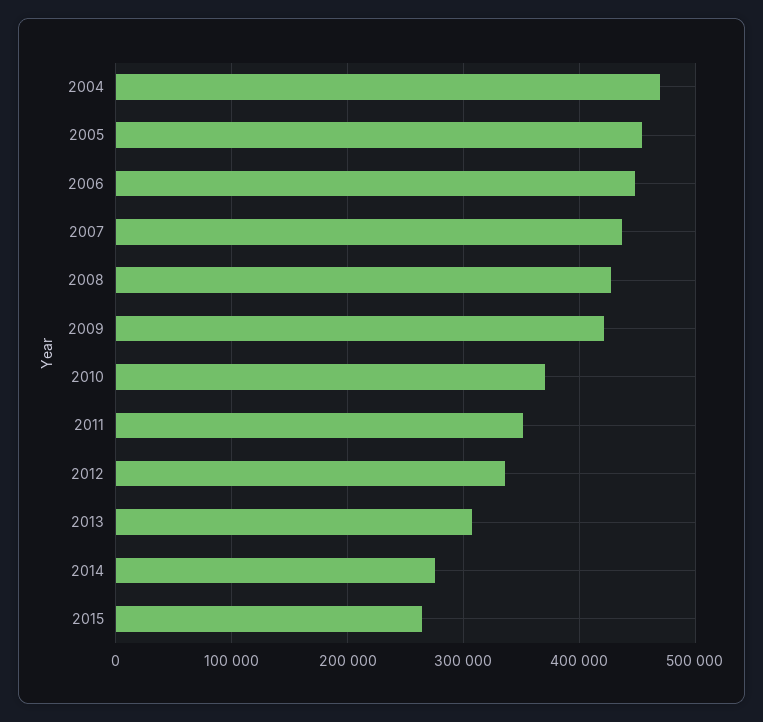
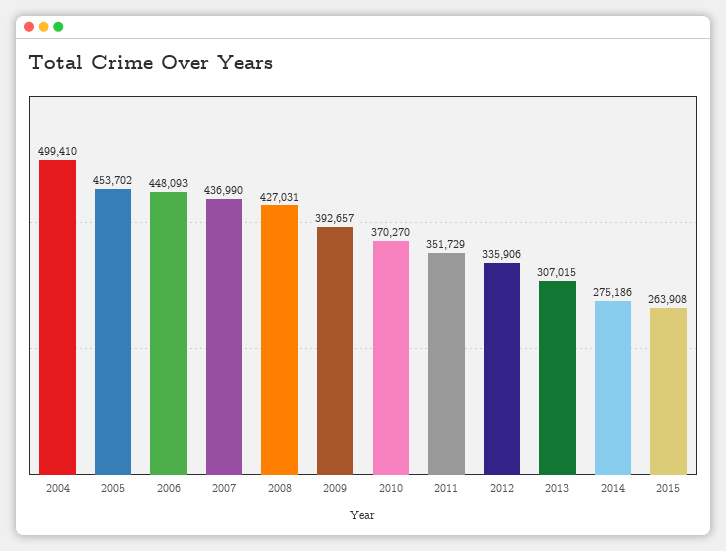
  {
-   "2004": 470000,
+   "2004": 499410,
    "2005": 453702,
    "2006": 448093,
    "2007": 436990,
    "2008": 427031,
-   "2009": 420000,
+   "2009": 392657,
    "2010": 370270,
    "2011": 351729,
    "2012": 335906,
    "2013": 307015,
    "2014": 275186,
    "2015": 263908
  }

